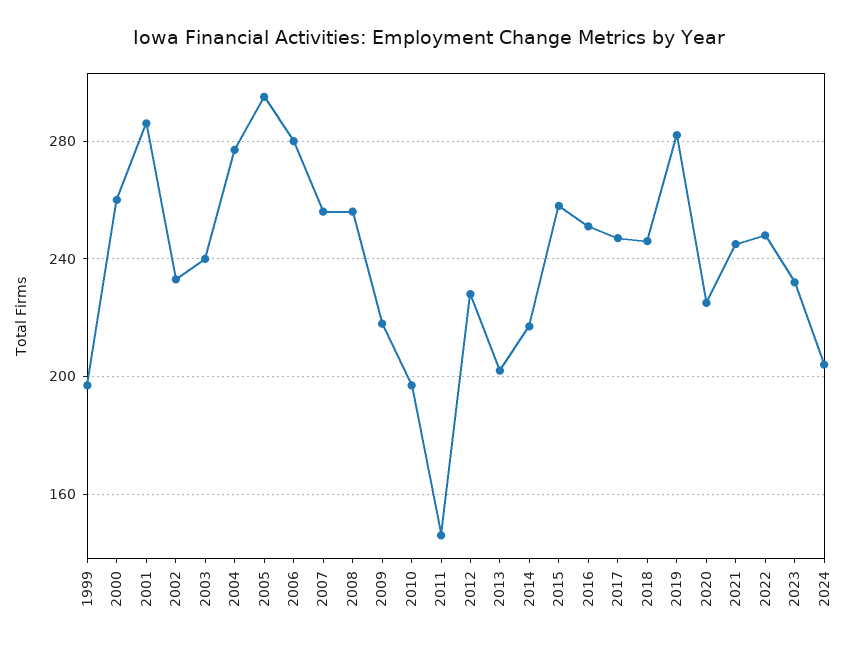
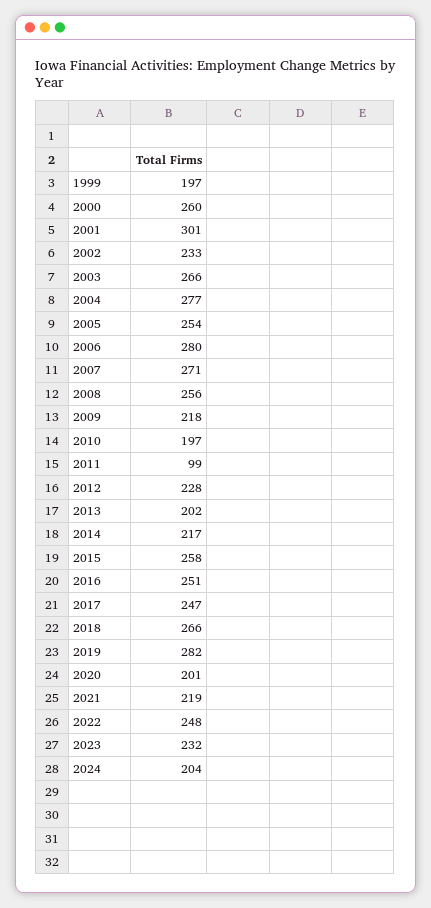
  {
    "1999": 197,
    "2000": 260,
-   "2001": 285,
+   "2001": 301,
    "2002": 233,
-   "2003": 240,
+   "2003": 266,
    "2004": 277,
-   "2005": 295,
+   "2005": 254,
    "2006": 280,
-   "2007": 255,
+   "2007": 271,
    "2008": 256,
    "2009": 218,
    "2010": 197,
-   "2011": 145,
+   "2011": 99,
    "2012": 228,
    "2013": 202,
    "2014": 217,
    "2015": 258,
    "2016": 251,
    "2017": 247,
-   "2018": 245,
+   "2018": 266,
    "2019": 282,
-   "2020": 225,
+   "2020": 201,
-   "2021": 245,
+   "2021": 219,
    "2022": 248,
    "2023": 232,
    "2024": 204
  }

